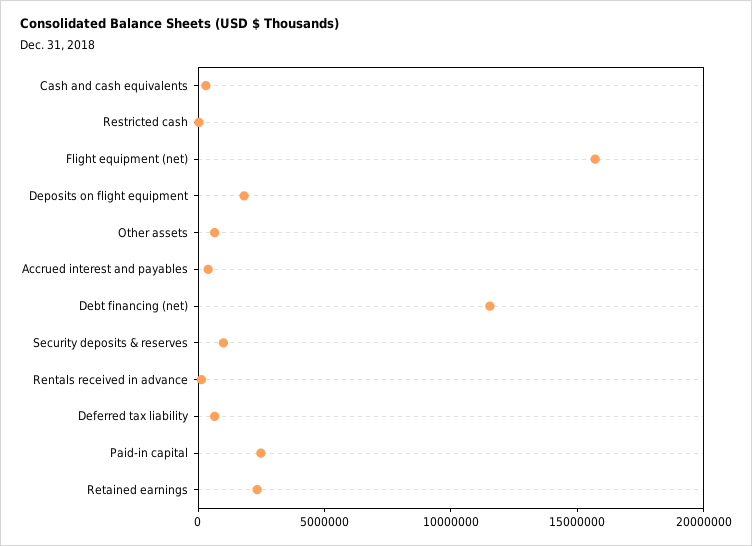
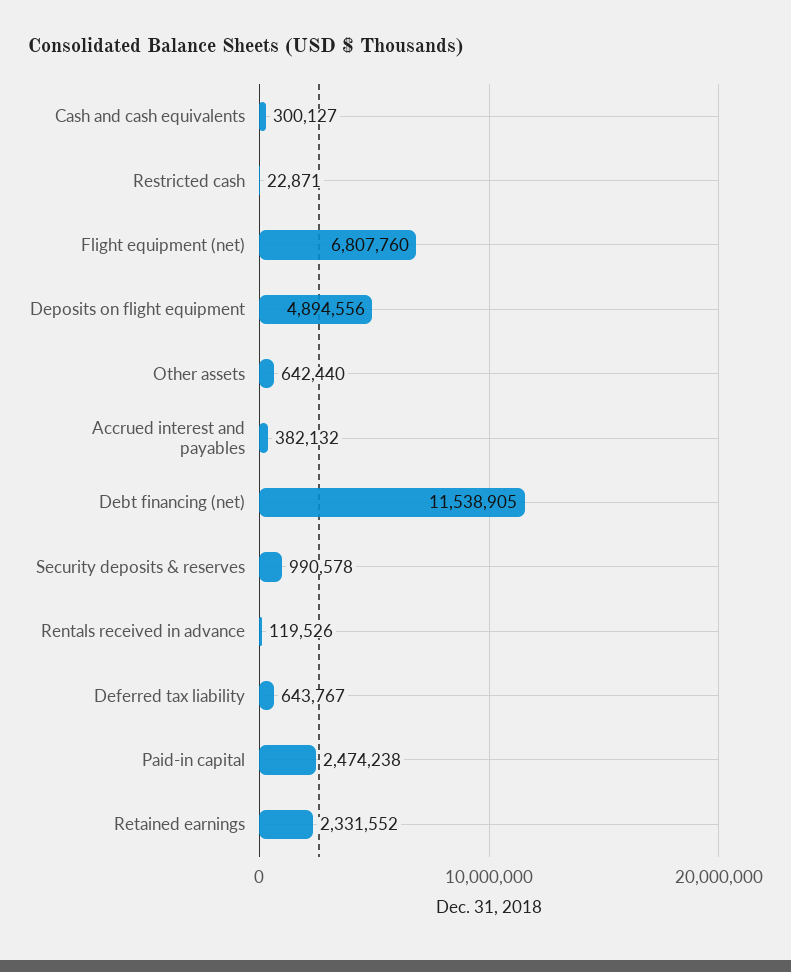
  {
    "Cash and cash equivalents": 300127,
    "Restricted cash": 22871,
-   "Flight equipment (net)": 16000000,
+   "Flight equipment (net)": 6807760,
-   "Deposits on flight equipment": 2000000,
+   "Deposits on flight equipment": 4894556,
    "Other assets": 642440,
    "Accrued interest and payables": 382132,
    "Debt financing (net)": 11538905,
    "Security deposits & reserves": 990578,
    "Rentals received in advance": 119526,
    "Deferred tax liability": 643767,
    "Paid-in capital": 2474238,
    "Retained earnings": 2331552
  }

